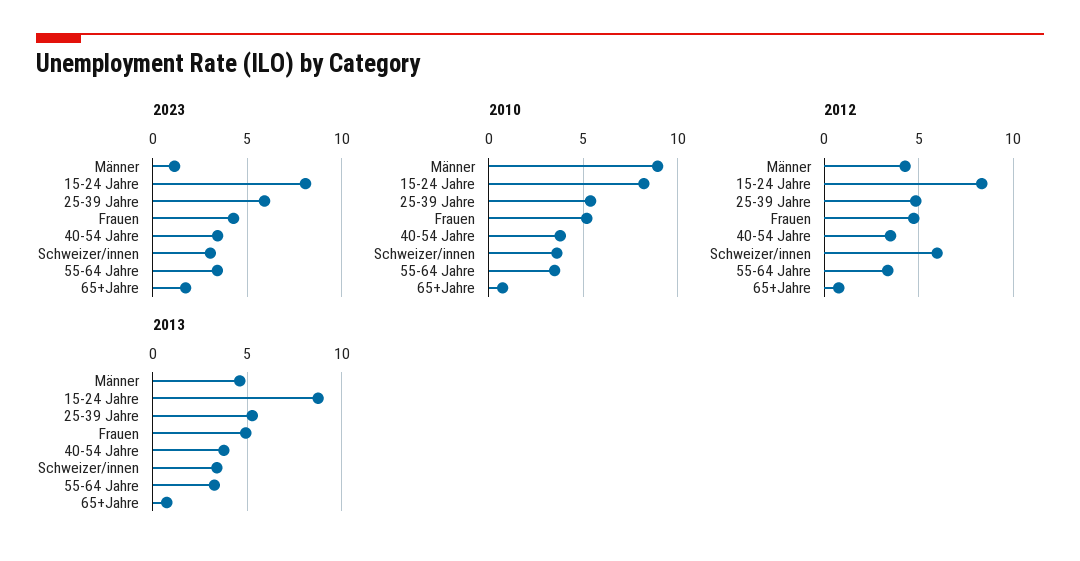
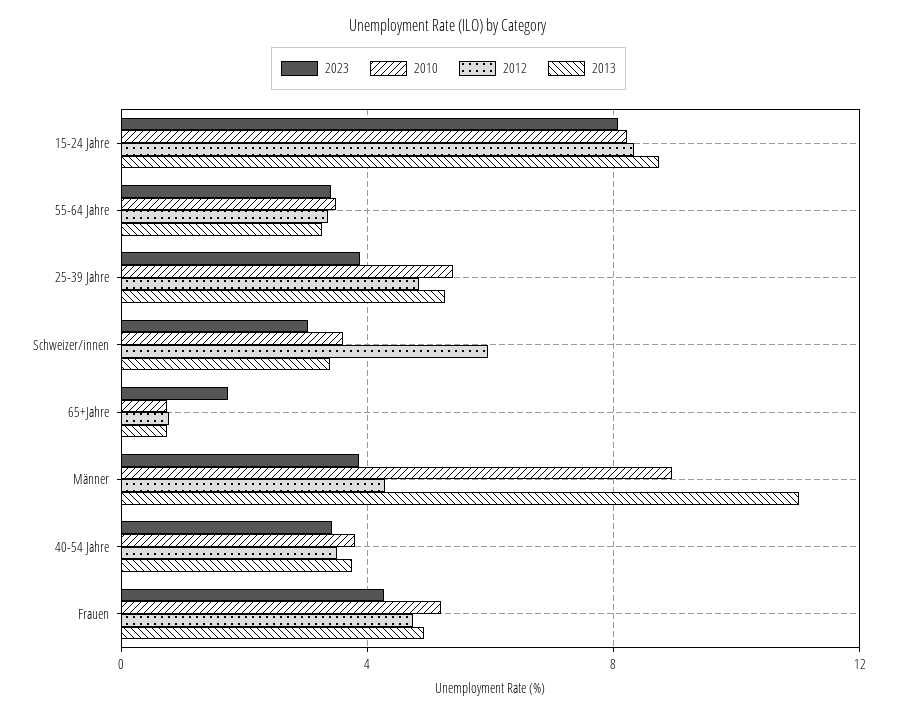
  {
    "2023": {
-     "Männer": 1,
+     "Männer": 4,
      "15-24 Jahre": 8,
-     "25-39 Jahre": 6,
+     "25-39 Jahre": 4,
      "Frauen": 4.5,
      "40-54 Jahre": 3.5,
      "Schweizer/innen": 3,
      "55-64 Jahre": 3.5,
      "65+Jahre": 1.5
    },
    "2010": {
      "Männer": 9,
      "15-24 Jahre": 8,
      "25-39 Jahre": 5.5,
      "Frauen": 5,
      "40-54 Jahre": 4,
      "Schweizer/innen": 3.5,
      "55-64 Jahre": 3.5,
      "65+Jahre": 0.5
    },
    "2012": {
      "Männer": 4.5,
      "15-24 Jahre": 8.5,
      "25-39 Jahre": 5,
      "Frauen": 4.5,
      "40-54 Jahre": 3.5,
      "Schweizer/innen": 6,
      "55-64 Jahre": 3.5,
      "65+Jahre": 1
    },
    "2013": {
-     "Männer": 4.5,
+     "Männer": 11,
      "15-24 Jahre": 8.5,
      "25-39 Jahre": 5.5,
      "Frauen": 5,
      "40-54 Jahre": 4,
      "Schweizer/innen": 3.5,
      "55-64 Jahre": 3.5,
      "65+Jahre": 0.5
    }
  }

